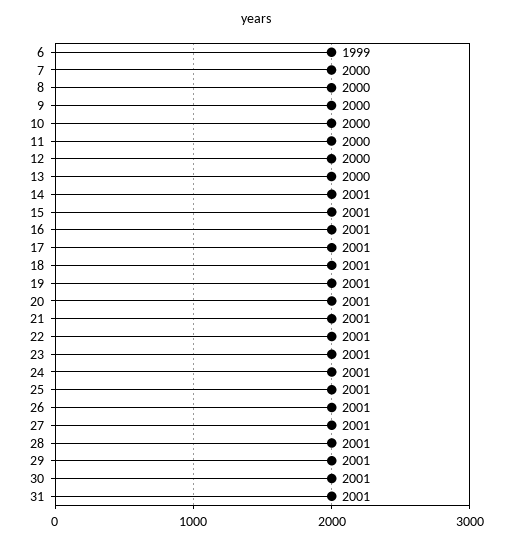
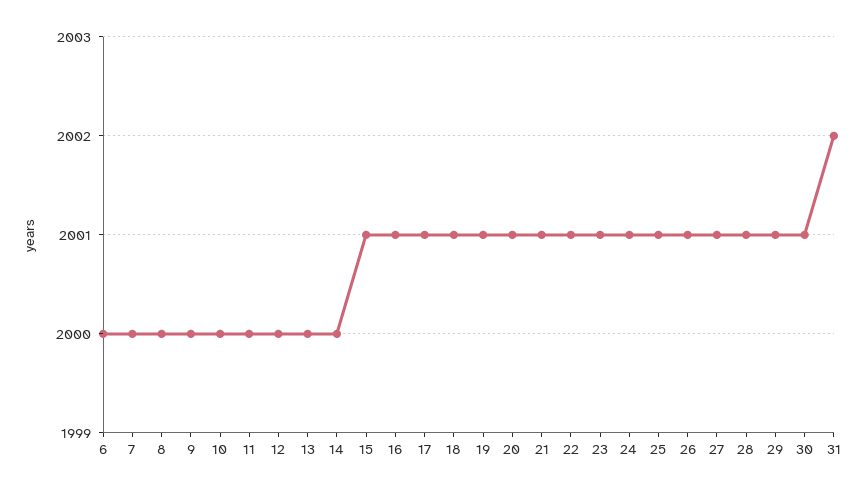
  {
-   "6": 1999,
+   "6": 2000,
    "7": 2000,
    "8": 2000,
    "9": 2000,
    "10": 2000,
    "11": 2000,
    "12": 2000,
    "13": 2000,
-   "14": 2001,
+   "14": 2000,
    "15": 2001,
    "16": 2001,
    "17": 2001,
    "18": 2001,
    "19": 2001,
    "20": 2001,
    "21": 2001,
    "22": 2001,
    "23": 2001,
    "24": 2001,
    "25": 2001,
    "26": 2001,
    "27": 2001,
    "28": 2001,
    "29": 2001,
    "30": 2001,
-   "31": 2001
+   "31": 2002
  }

